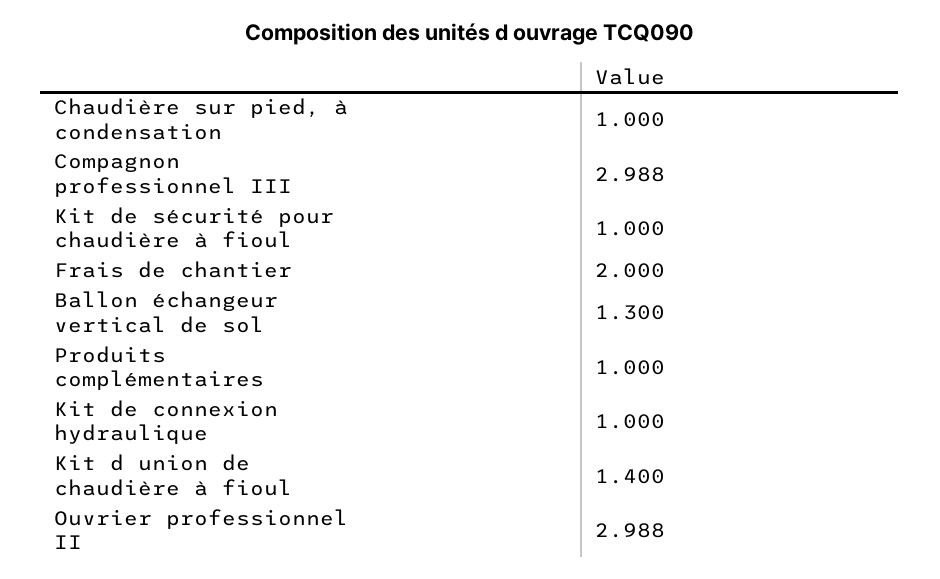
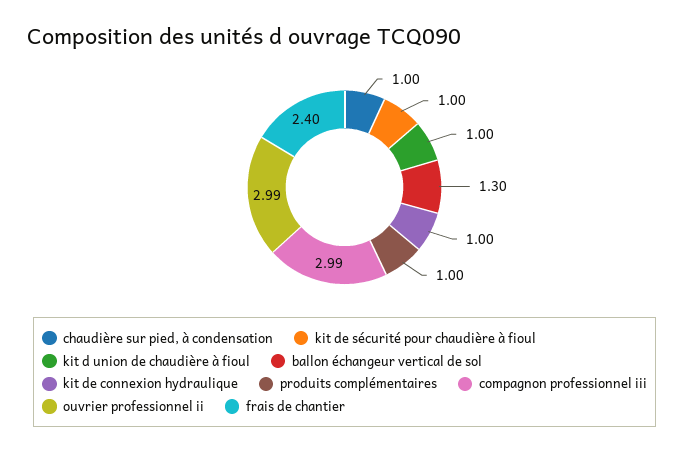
  {
    "Chaudière sur pied, à condensation": 1,
    "Compagnon professionnel III": 2.988,
    "Kit de sécurité pour chaudière à fioul": 1,
-   "Frais de chantier": 2,
+   "Frais de chantier": 2.4,
    "Ballon échangeur vertical de sol": 1.3,
    "Produits complémentaires": 1,
    "Kit de connexion hydraulique": 1,
-   "Kit d union de chaudière à fioul": 1.4,
+   "Kit d union de chaudière à fioul": 1,
    "Ouvrier professionnel II": 2.988
  }

